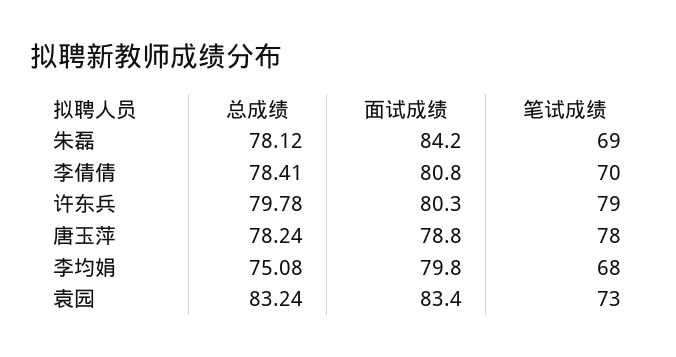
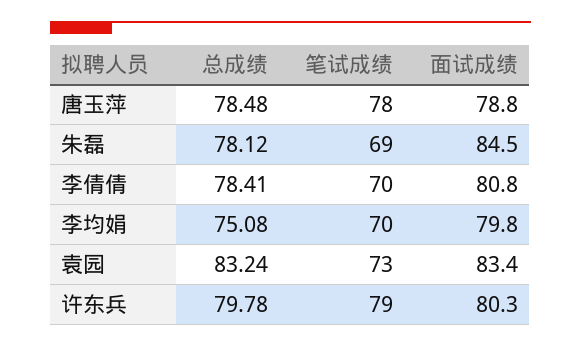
  {
    "总成绩": {
      "朱磊": 78.12,
      "李倩倩": 78.41,
      "许东兵": 79.78,
-     "唐玉萍": 78.24,
+     "唐玉萍": 78.48,
      "李均娟": 75.08,
      "袁园": 83.24
    },
    "面试成绩": {
-     "朱磊": 84.2,
+     "朱磊": 84.5,
      "李倩倩": 80.8,
      "许东兵": 80.3,
      "唐玉萍": 78.8,
      "李均娟": 79.8,
      "袁园": 83.4
    },
    "笔试成绩": {
      "朱磊": 69,
      "李倩倩": 70,
      "许东兵": 79,
      "唐玉萍": 78,
-     "李均娟": 68,
+     "李均娟": 70,
      "袁园": 73
    }
  }

